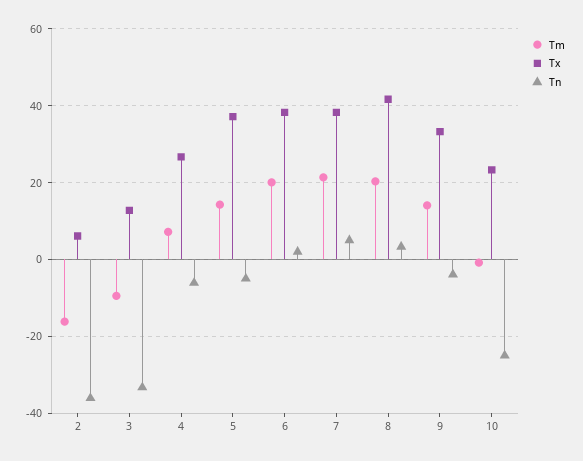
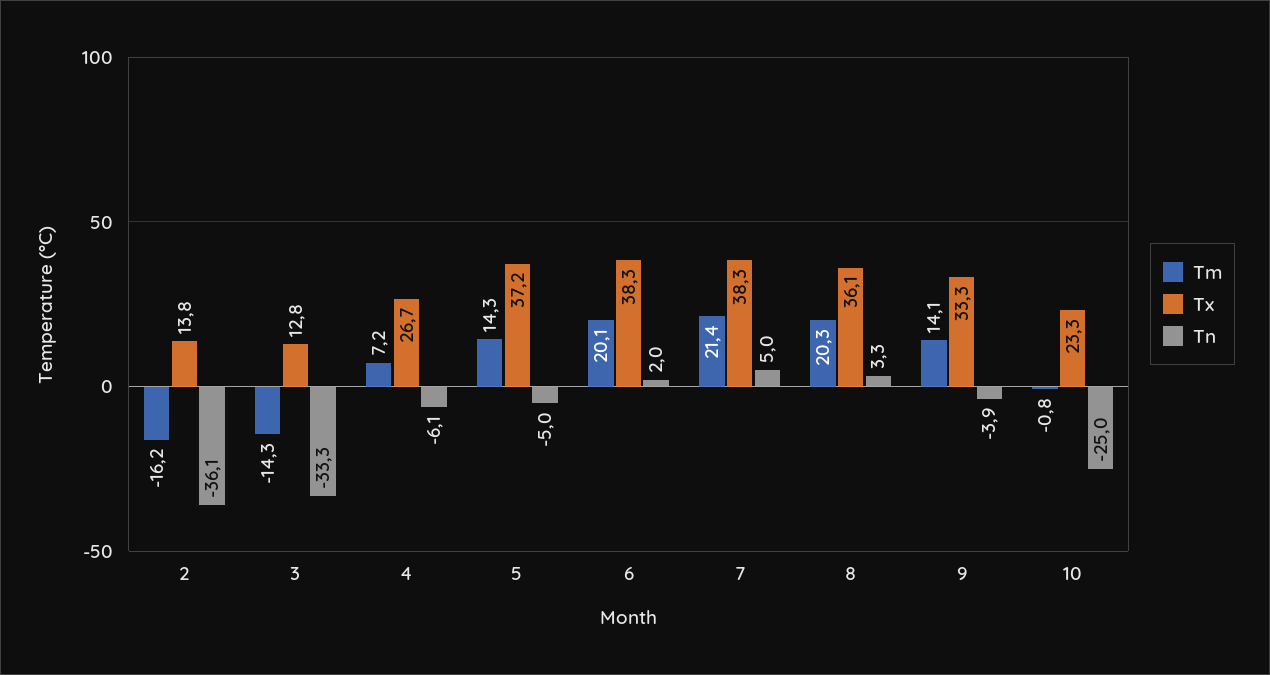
  {
    "Tm": {
      "2": -16.2,
-     "3": -10,
+     "3": -14.3,
      "4": 7.2,
      "5": 14.3,
      "6": 20.1,
      "7": 21.4,
      "8": 20.3,
      "9": 14.1,
      "10": -0.8
    },
    "Tx": {
-     "2": 6,
+     "2": 13.8,
      "3": 12.8,
      "4": 26.7,
      "5": 37.2,
      "6": 38.3,
      "7": 38.3,
-     "8": 42,
+     "8": 36.1,
      "9": 33.3,
      "10": 23.3
    },
    "Tn": {
      "2": -36.1,
      "3": -33.3,
      "4": -6.1,
      "5": -5,
      "6": 2,
      "7": 5,
      "8": 3.3,
      "9": -3.9,
      "10": -25
    }
  }

